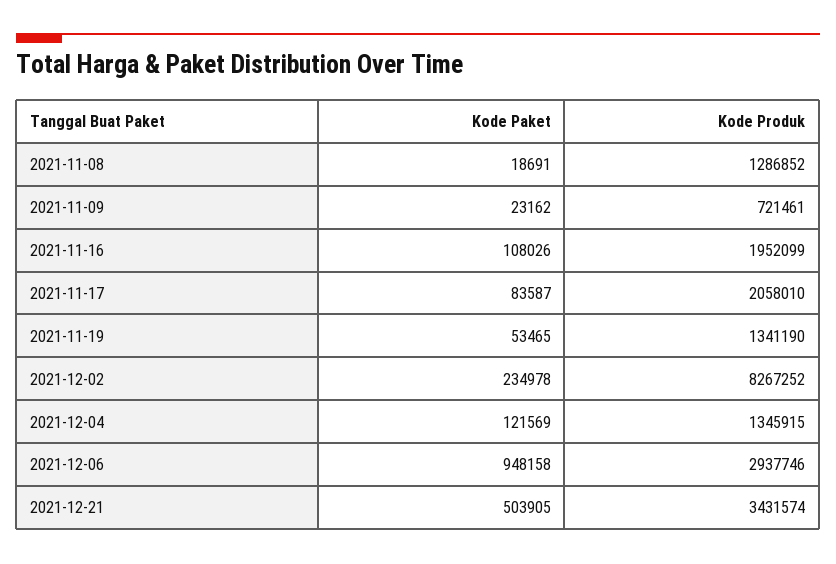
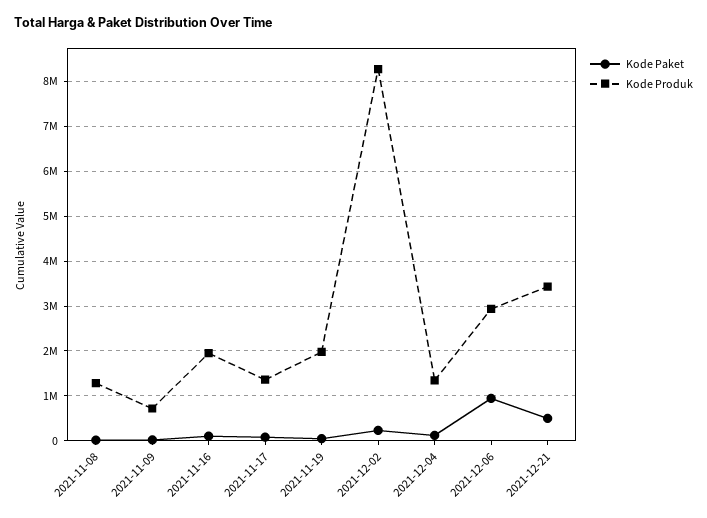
  {
    "Kode Paket": {
      "2021-11-08": 18691,
      "2021-11-09": 23162,
      "2021-11-16": 108026,
      "2021-11-17": 83587,
      "2021-11-19": 53465,
      "2021-12-02": 234978,
      "2021-12-04": 121569,
      "2021-12-06": 948158,
      "2021-12-21": 503905
    },
    "Kode Produk": {
      "2021-11-08": 1286852,
      "2021-11-09": 721461,
      "2021-11-16": 1952099,
-     "2021-11-17": 2058010,
+     "2021-11-17": 1400000,
-     "2021-11-19": 1341190,
+     "2021-11-19": 2000000,
      "2021-12-02": 8267252,
      "2021-12-04": 1345915,
      "2021-12-06": 2937746,
      "2021-12-21": 3431574
    }
  }

